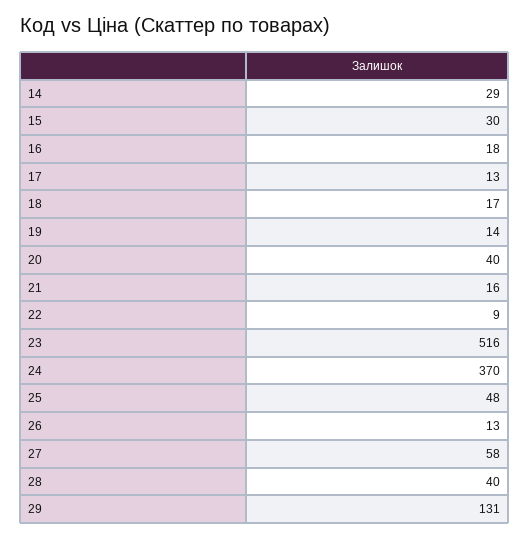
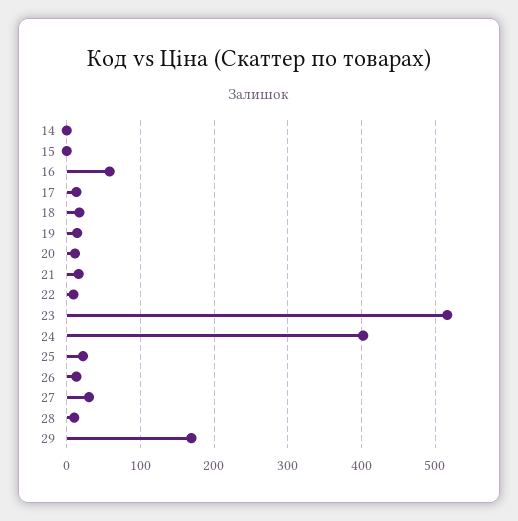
  {
-   "14": 29,
+   "14": 0,
-   "15": 30,
+   "15": 0,
-   "16": 18,
+   "16": 60,
    "17": 13,
    "18": 17,
    "19": 14,
-   "20": 40,
+   "20": 10,
    "21": 16,
    "22": 9,
    "23": 516,
-   "24": 370,
+   "24": 400,
-   "25": 48,
+   "25": 20,
    "26": 13,
-   "27": 58,
+   "27": 30,
-   "28": 40,
+   "28": 10,
-   "29": 131
+   "29": 170
  }

